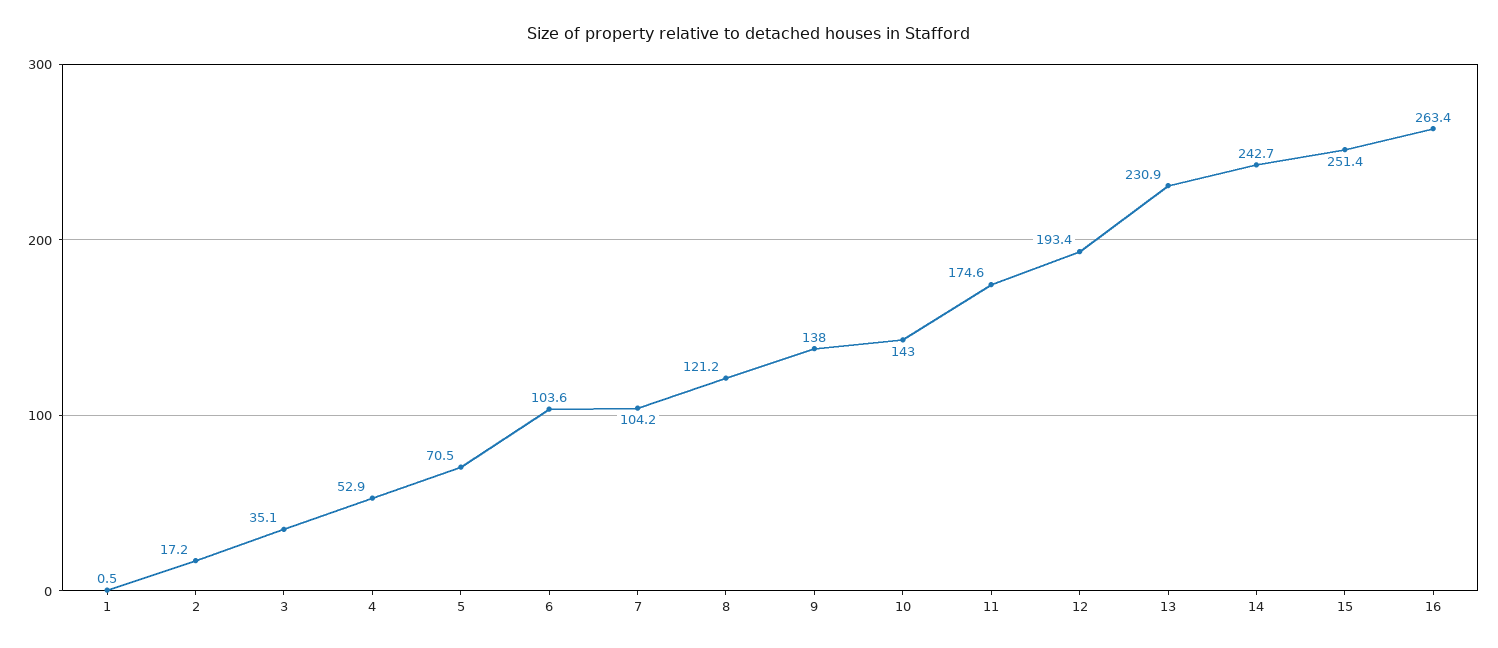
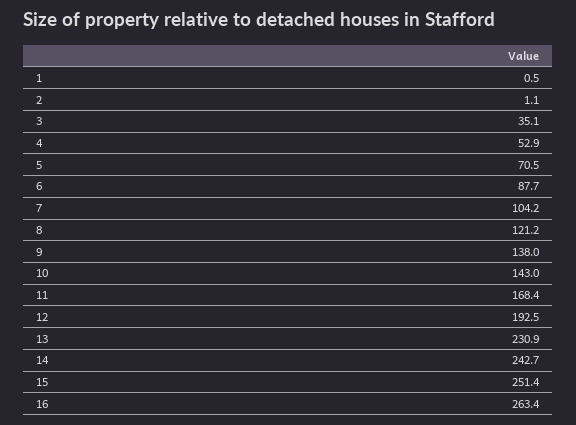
  {
    "1": 0.5,
-   "2": 17.2,
+   "2": 1.1,
    "3": 35.1,
    "4": 52.9,
    "5": 70.5,
-   "6": 103.6,
+   "6": 87.7,
    "7": 104.2,
    "8": 121.2,
    "9": 138,
    "10": 143,
-   "11": 174.6,
+   "11": 168.4,
-   "12": 193.4,
+   "12": 192.5,
    "13": 230.9,
    "14": 242.7,
    "15": 251.4,
    "16": 263.4
  }

